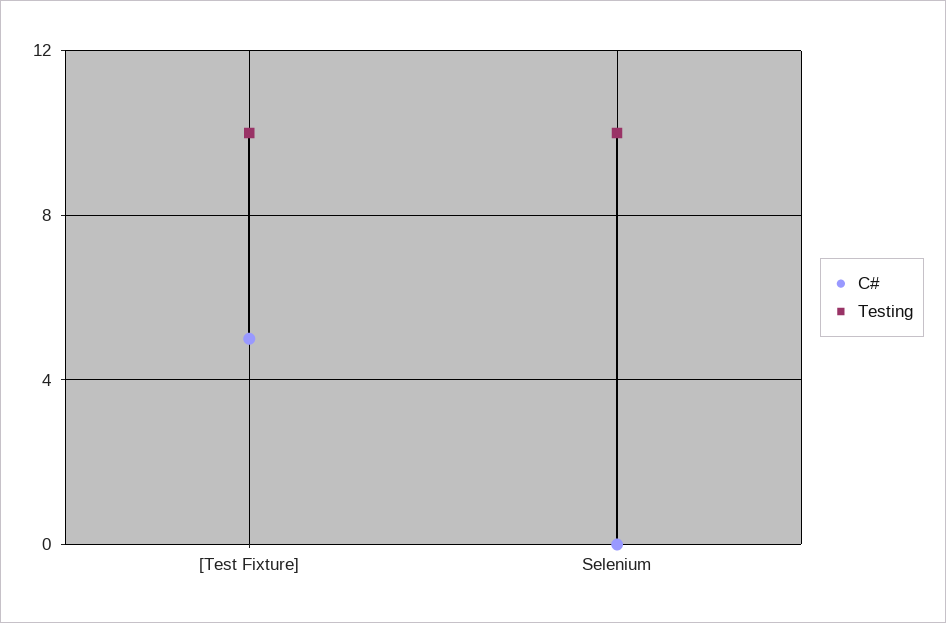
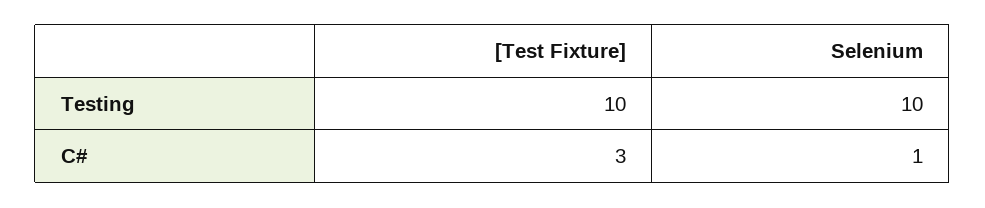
  {
    "C#": {
-     "[Test Fixture]": 5,
+     "[Test Fixture]": 3,
-     "Selenium": 0
+     "Selenium": 1
    },
    "Testing": {
      "[Test Fixture]": 10,
      "Selenium": 10
    }
  }

